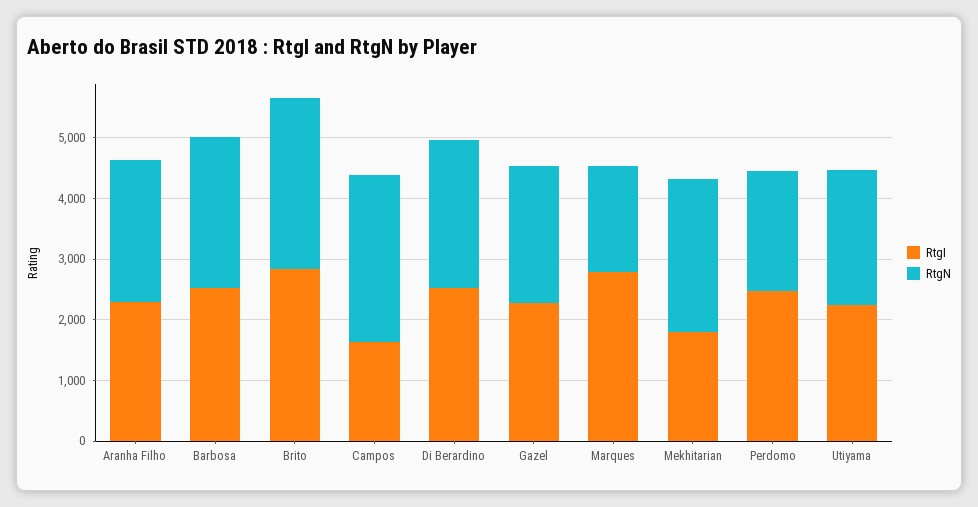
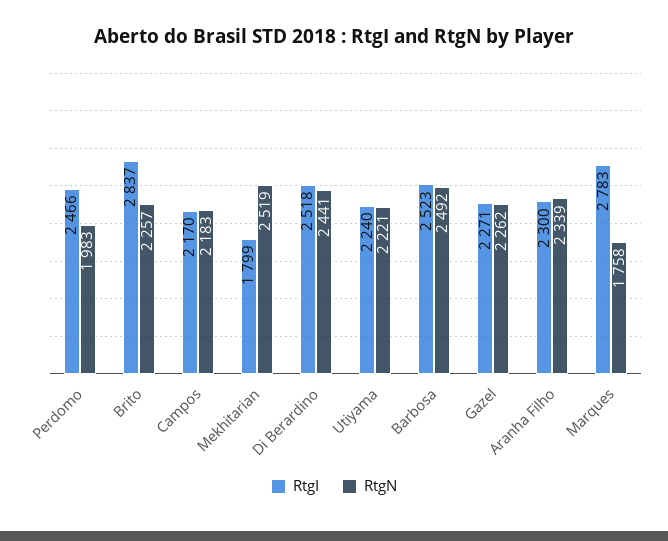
  {
    "RtgI": {
      "Aranha Filho": 2300,
      "Barbosa": 2523,
      "Brito": 2837,
-     "Campos": 1600,
+     "Campos": 2170,
      "Di Berardino": 2518,
      "Gazel": 2271,
      "Marques": 2783,
      "Mekhitarian": 1799,
      "Perdomo": 2466,
      "Utiyama": 2240
    },
    "RtgN": {
      "Aranha Filho": 2339,
      "Barbosa": 2492,
-     "Brito": 2800,
+     "Brito": 2257,
-     "Campos": 2800,
+     "Campos": 2183,
      "Di Berardino": 2441,
      "Gazel": 2262,
      "Marques": 1758,
      "Mekhitarian": 2519,
      "Perdomo": 1983,
      "Utiyama": 2221
    }
  }

